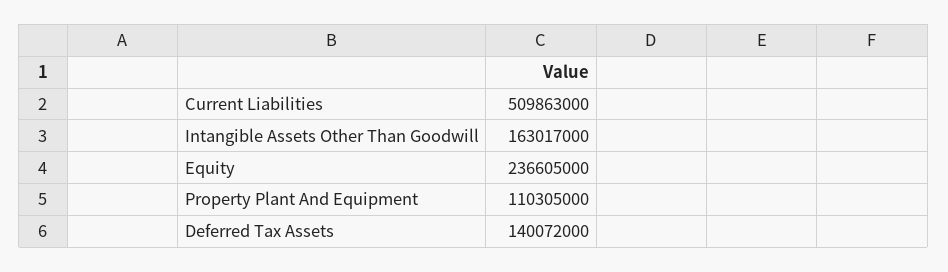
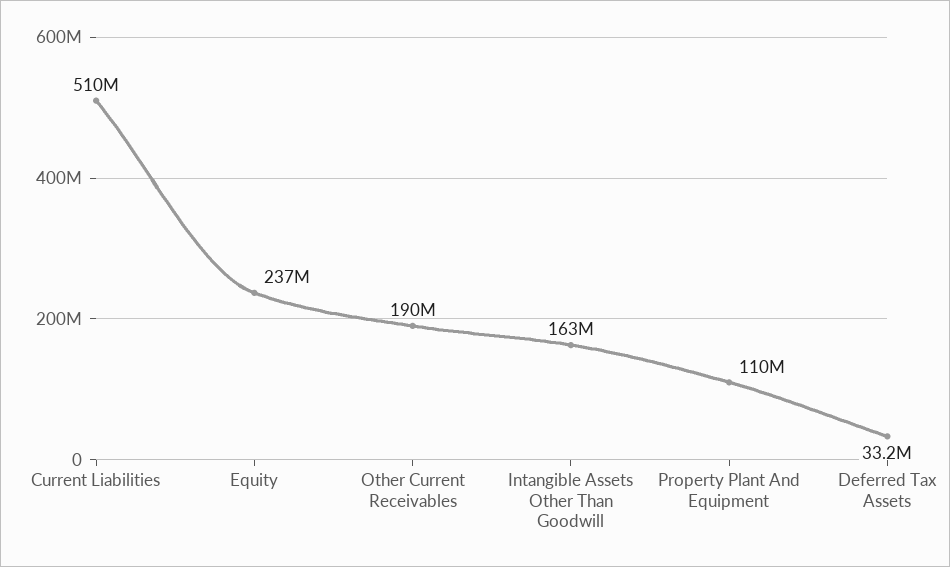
  {
    "Current Liabilities": 509863000,
    "Intangible Assets Other Than Goodwill": 163017000,
    "Equity": 236605000,
    "Property Plant And Equipment": 110305000,
-   "Deferred Tax Assets": 140072000
+   "Deferred Tax Assets": 33200000,
+   "Other Current Receivables": 190000000
  }

